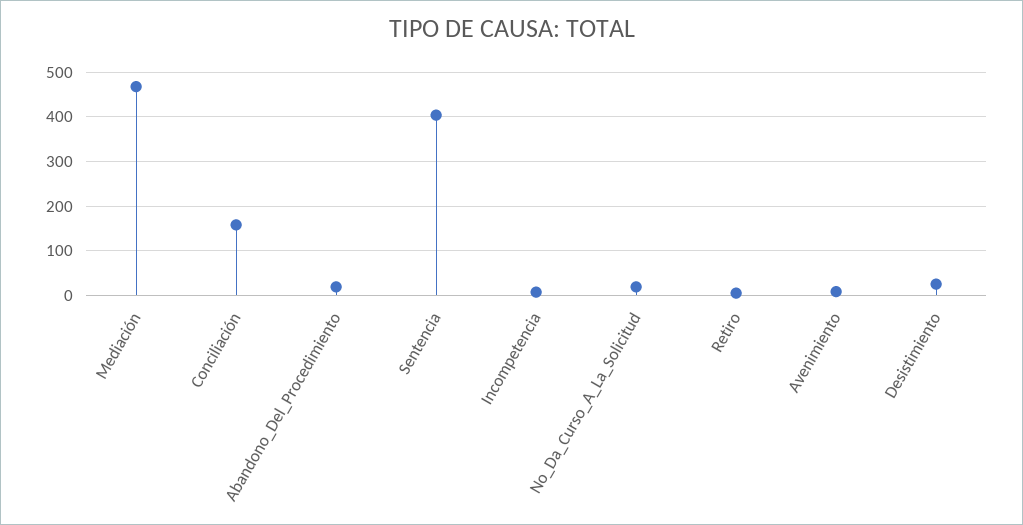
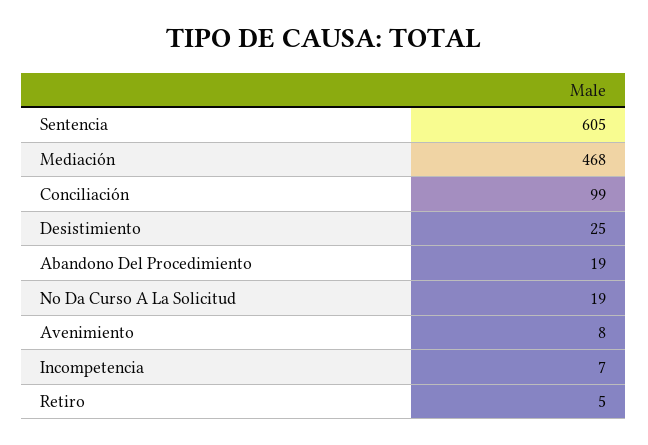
  {
    "Mediación": 468,
-   "Conciliación": 160,
+   "Conciliación": 99,
    "Abandono_Del_Procedimiento": 19,
-   "Sentencia": 400,
+   "Sentencia": 605,
    "Incompetencia": 7,
    "No_Da_Curso_A_La_Solicitud": 19,
    "Retiro": 5,
    "Avenimiento": 8,
    "Desistimiento": 25
  }

